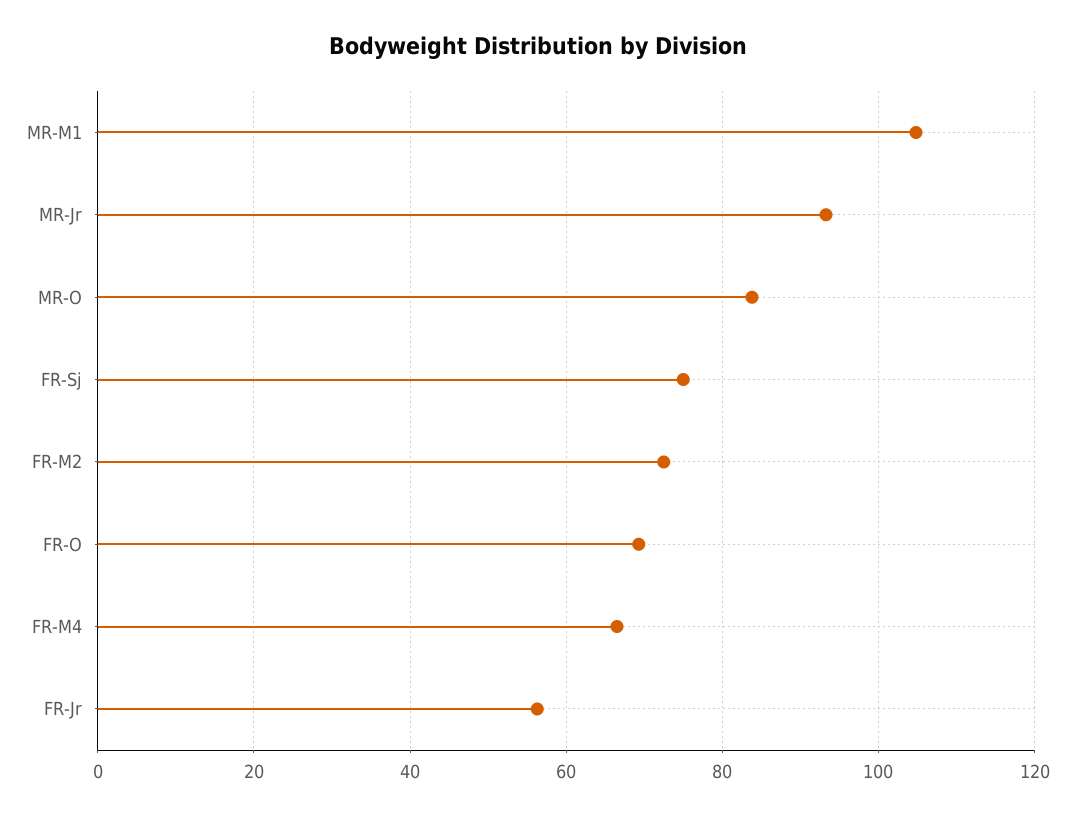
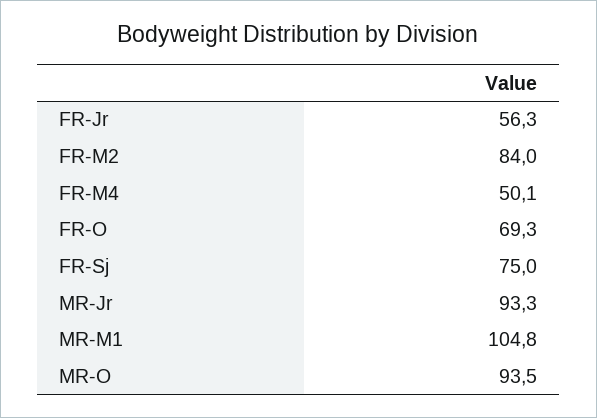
  {
    "MR-M1": 104.8,
    "MR-Jr": 93.3,
-   "MR-O": 84,
+   "MR-O": 93.5,
    "FR-Sj": 75,
-   "FR-M2": 72,
+   "FR-M2": 84,
    "FR-O": 69.3,
-   "FR-M4": 66,
+   "FR-M4": 50.1,
    "FR-Jr": 56.3
  }

